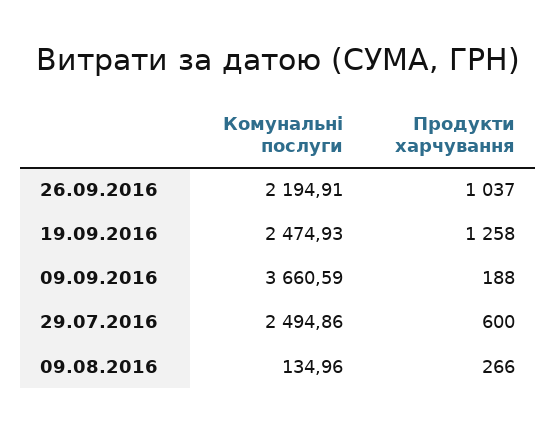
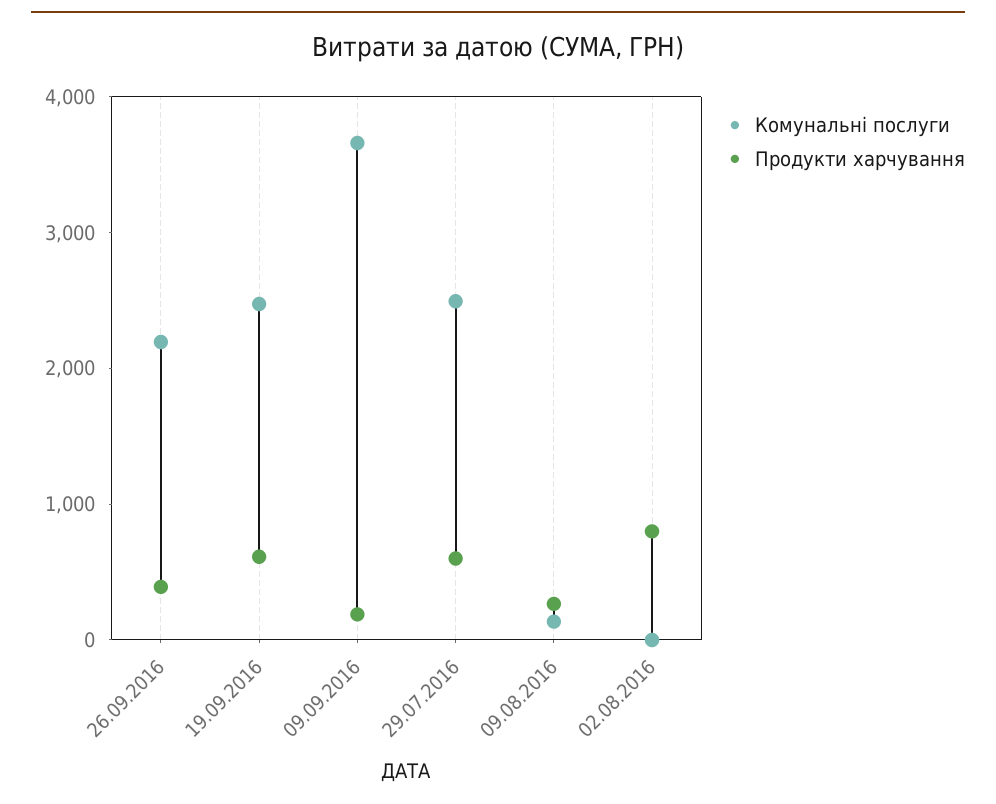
  {
    "Комунальні послуги": {
      "26.09.2016": 2194.91,
      "19.09.2016": 2474.93,
      "09.09.2016": 3660.59,
      "29.07.2016": 2494.86,
-     "09.08.2016": 134.96
+     "09.08.2016": 134.96,
+     "02.08.2016": 0
    },
    "Продукти харчування": {
-     "26.09.2016": 1037,
+     "26.09.2016": 400,
-     "19.09.2016": 1258,
+     "19.09.2016": 600,
      "09.09.2016": 188,
      "29.07.2016": 600,
-     "09.08.2016": 266
+     "09.08.2016": 266,
+     "02.08.2016": 800
    }
  }

